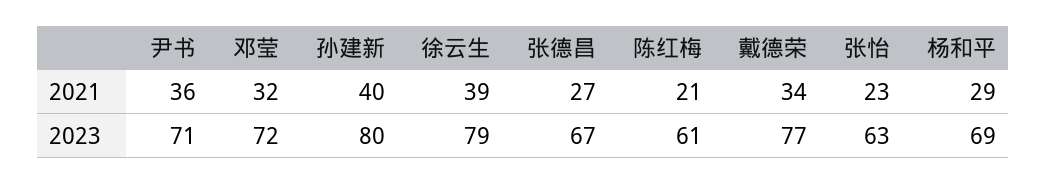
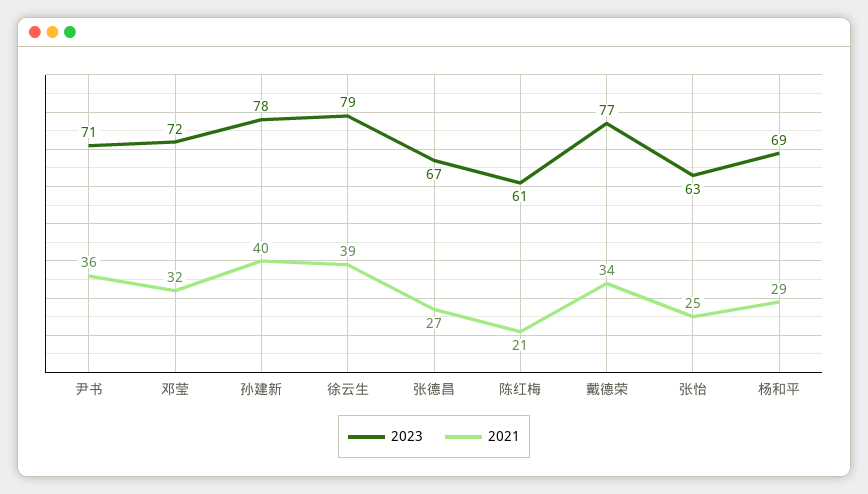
  {
    "2021": {
      "尹书": 36,
      "邓莹": 32,
      "孙建新": 40,
      "徐云生": 39,
      "张德昌": 27,
      "陈红梅": 21,
      "戴德荣": 34,
-     "张怡": 23,
+     "张怡": 25,
      "杨和平": 29
    },
    "2023": {
      "尹书": 71,
      "邓莹": 72,
-     "孙建新": 80,
+     "孙建新": 78,
      "徐云生": 79,
      "张德昌": 67,
      "陈红梅": 61,
      "戴德荣": 77,
      "张怡": 63,
      "杨和平": 69
    }
  }

